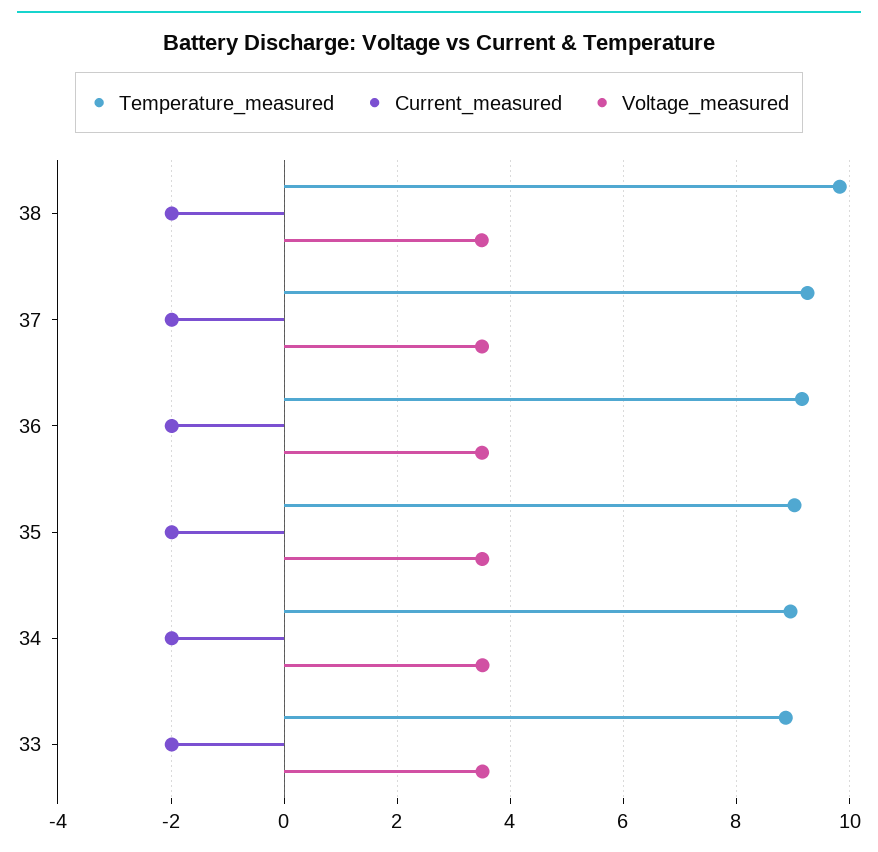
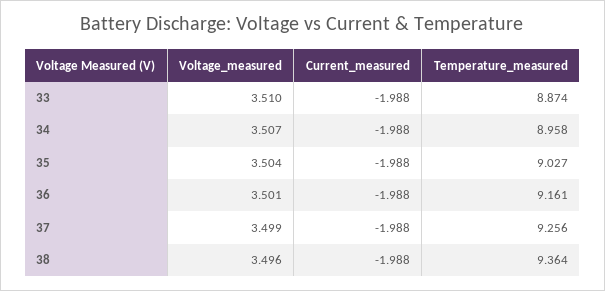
  {
    "Temperature_measured": {
-     "38": 9.8,
+     "38": 9.364,
      "37": 9.256,
      "36": 9.161,
      "35": 9.027,
      "34": 8.958,
      "33": 8.874
    },
    "Current_measured": {
      "38": -1.988,
      "37": -1.988,
      "36": -1.988,
      "35": -1.988,
      "34": -1.988,
      "33": -1.988
    },
    "Voltage_measured": {
      "38": 3.496,
      "37": 3.499,
      "36": 3.501,
      "35": 3.504,
      "34": 3.507,
      "33": 3.51
    }
  }

